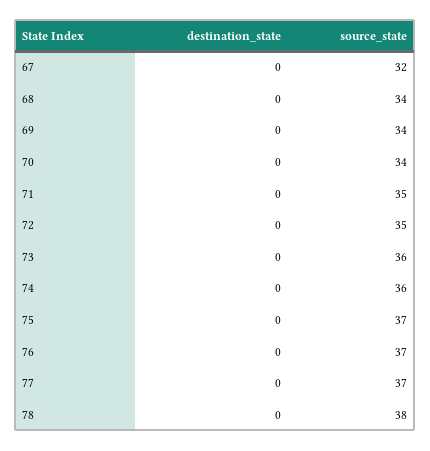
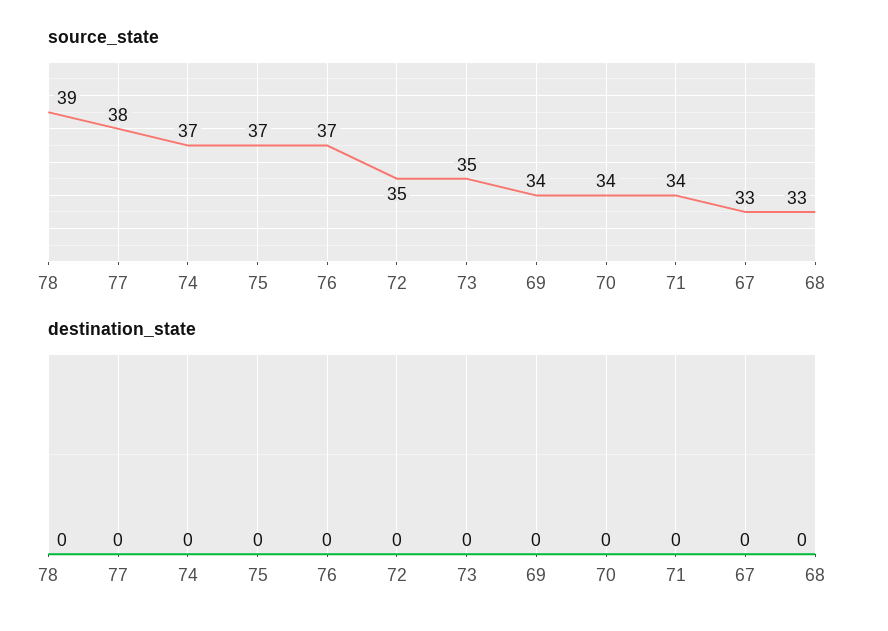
  {
    "destination_state": {
      "67": 0,
      "68": 0,
      "69": 0,
      "70": 0,
      "71": 0,
      "72": 0,
      "73": 0,
      "74": 0,
      "75": 0,
      "76": 0,
      "77": 0,
      "78": 0
    },
    "source_state": {
-     "67": 32,
+     "67": 33,
-     "68": 34,
+     "68": 33,
      "69": 34,
      "70": 34,
-     "71": 35,
+     "71": 34,
      "72": 35,
-     "73": 36,
+     "73": 35,
-     "74": 36,
+     "74": 37,
      "75": 37,
      "76": 37,
-     "77": 37,
+     "77": 38,
-     "78": 38
+     "78": 39
    }
  }

